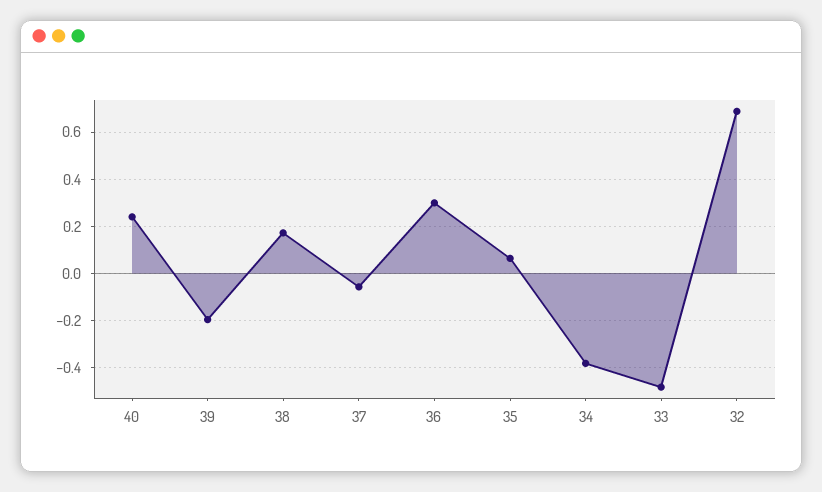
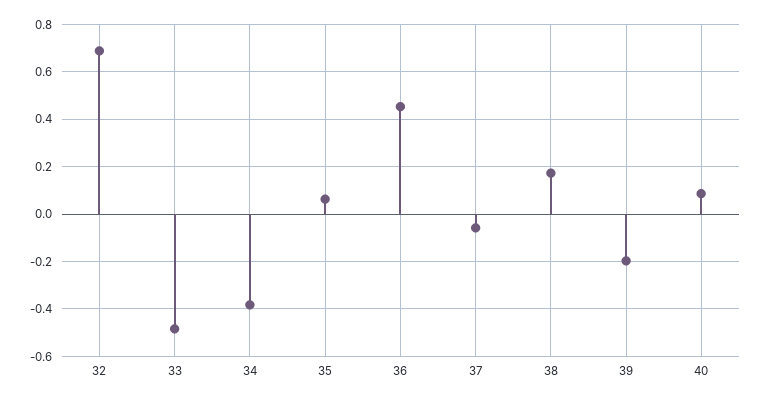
  {
-   "40": 0.25,
+   "40": 0.1,
    "39": -0.2,
    "38": 0.15,
    "37": -0.05,
-   "36": 0.3,
+   "36": 0.45,
    "35": 0.05,
    "34": -0.4,
    "33": -0.5,
    "32": 0.7
  }

